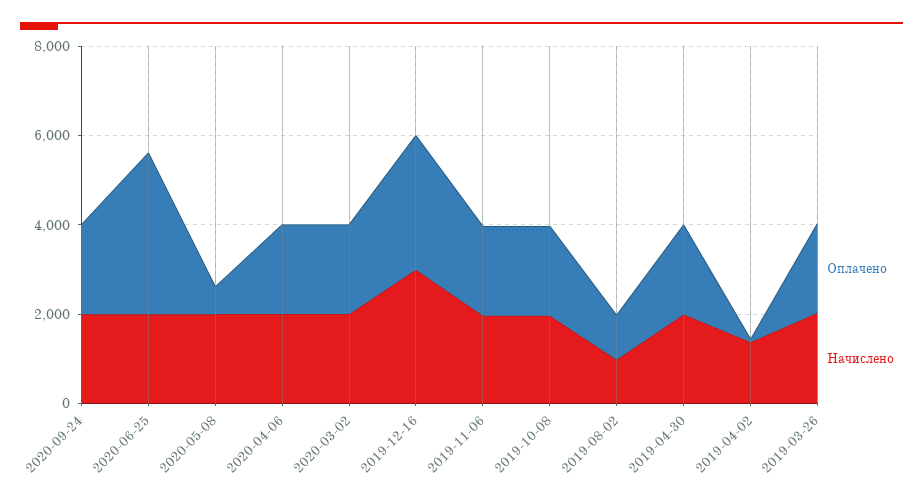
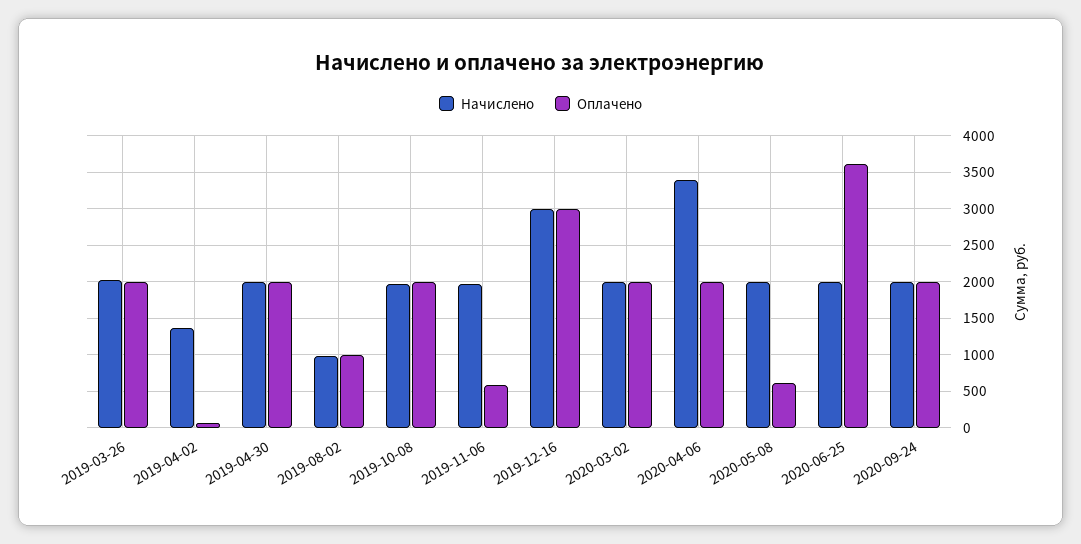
  {
    "Оплачено": {
      "2020-09-24": 2000,
      "2020-06-25": 3600,
      "2020-05-08": 600,
      "2020-04-06": 2000,
      "2020-03-02": 2000,
      "2019-12-16": 3000,
-     "2019-11-06": 2000,
+     "2019-11-06": 600,
      "2019-10-08": 2000,
      "2019-08-02": 1000,
      "2019-04-30": 2000,
      "2019-04-02": 100,
      "2019-03-26": 2000
    },
    "Начислено": {
      "2020-09-24": 2000,
      "2020-06-25": 2000,
      "2020-05-08": 2000,
-     "2020-04-06": 2000,
+     "2020-04-06": 3400,
      "2020-03-02": 2000,
      "2019-12-16": 3000,
      "2019-11-06": 2000,
      "2019-10-08": 2000,
      "2019-08-02": 1000,
      "2019-04-30": 2000,
      "2019-04-02": 1400,
      "2019-03-26": 2000
    }
  }

